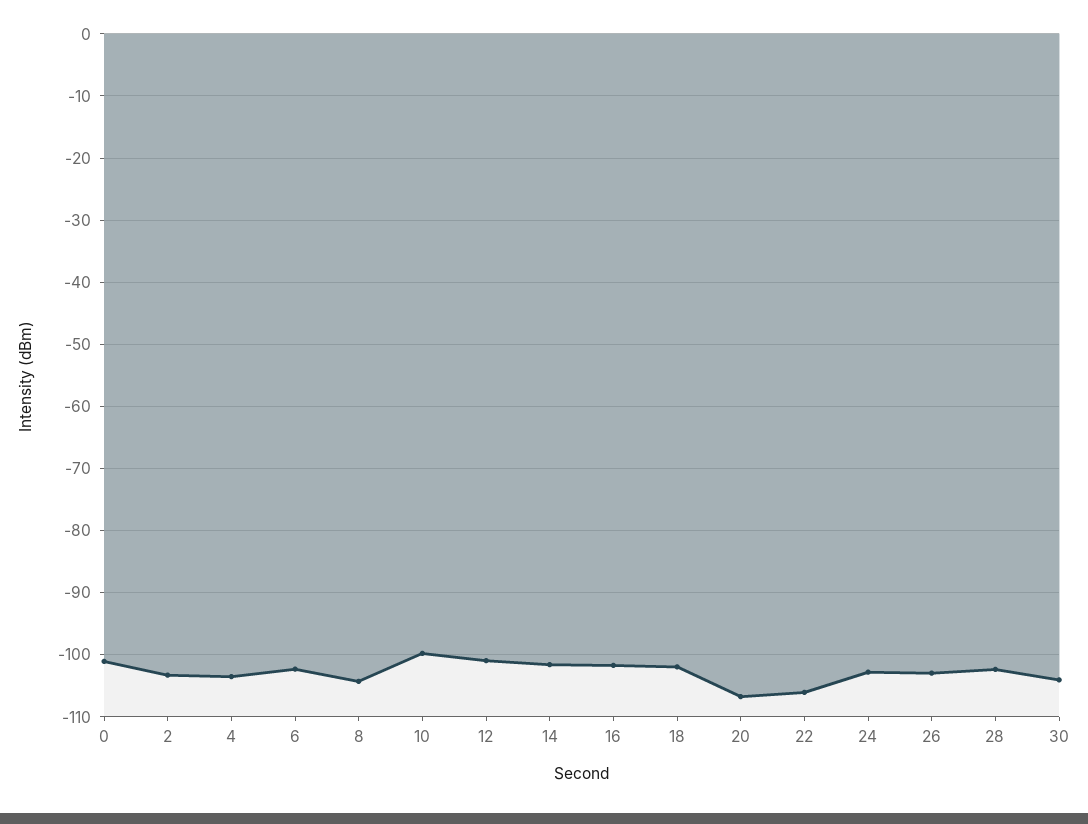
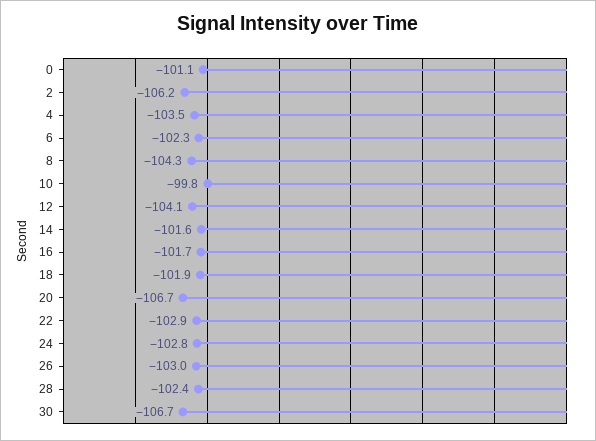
  {
    "0": -101.1,
-   "2": -103,
+   "2": -106.2,
    "4": -103.5,
    "6": -102.3,
    "8": -104.3,
    "10": -99.8,
-   "12": -101,
+   "12": -104.1,
    "14": -101.6,
    "16": -101.7,
    "18": -101.9,
    "20": -106.7,
-   "22": -106,
+   "22": -102.9,
    "24": -102.8,
    "26": -103,
    "28": -102.4,
-   "30": -104
+   "30": -106.7
  }

